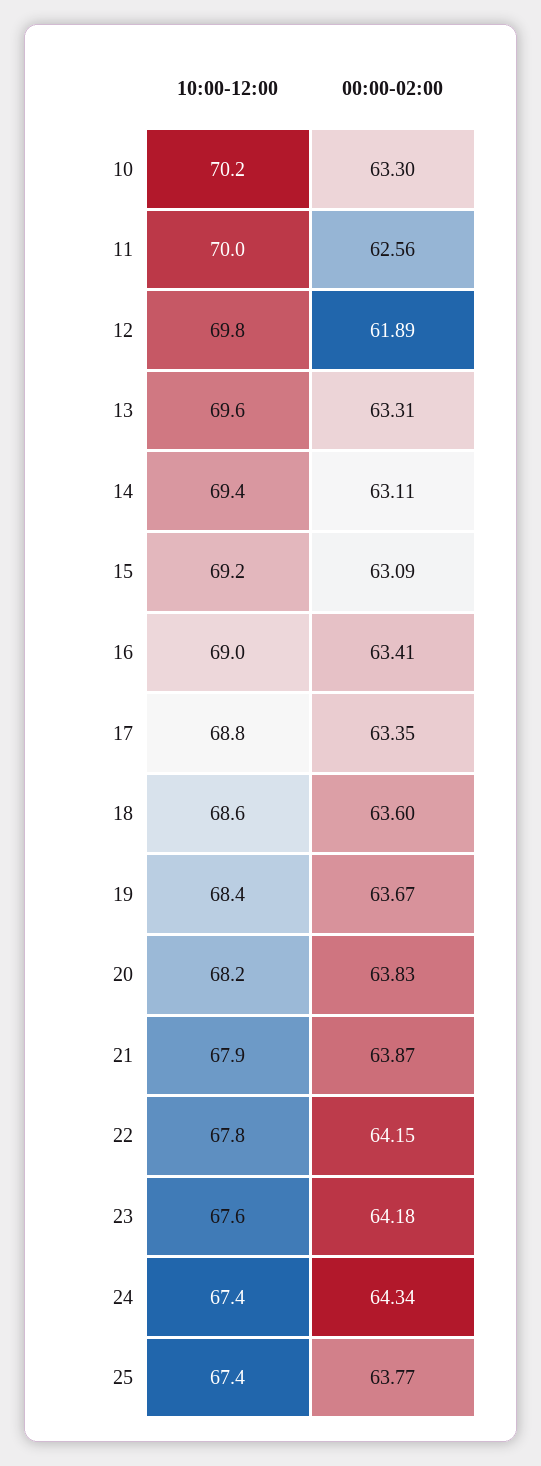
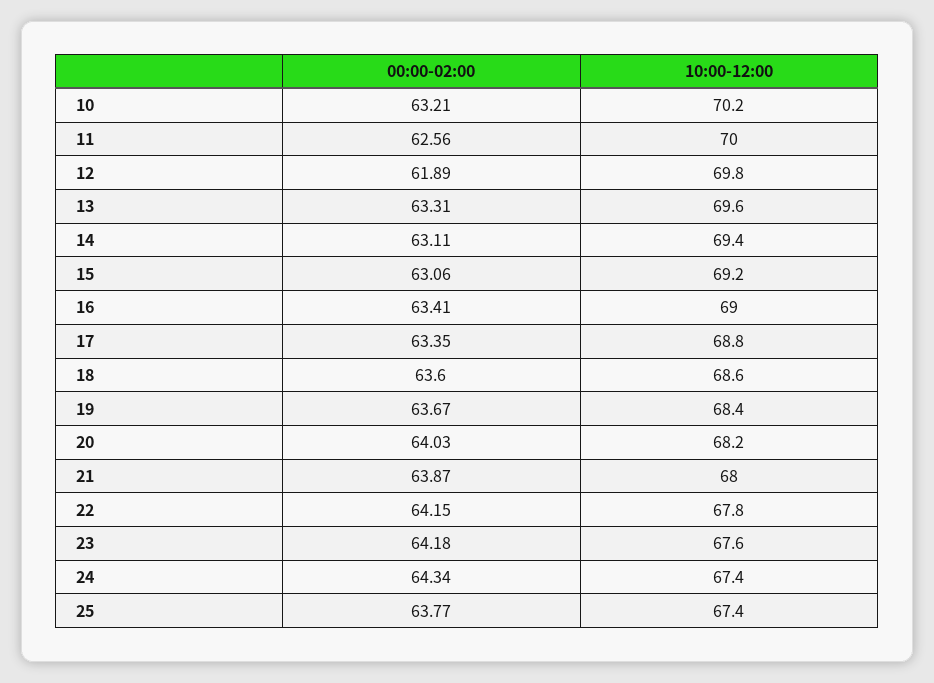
  {
    "10:00-12:00": {
      "10": 70.2,
      "11": 70,
      "12": 69.8,
      "13": 69.6,
      "14": 69.4,
      "15": 69.2,
      "16": 69,
      "17": 68.8,
      "18": 68.6,
      "19": 68.4,
      "20": 68.2,
-     "21": 67.9,
+     "21": 68,
      "22": 67.8,
      "23": 67.6,
      "24": 67.4,
      "25": 67.4
    },
    "00:00-02:00": {
-     "10": 63.3,
+     "10": 63.21,
      "11": 62.56,
      "12": 61.89,
      "13": 63.31,
      "14": 63.11,
-     "15": 63.09,
+     "15": 63.06,
      "16": 63.41,
      "17": 63.35,
      "18": 63.6,
      "19": 63.67,
-     "20": 63.83,
+     "20": 64.03,
      "21": 63.87,
      "22": 64.15,
      "23": 64.18,
      "24": 64.34,
      "25": 63.77
    }
  }

